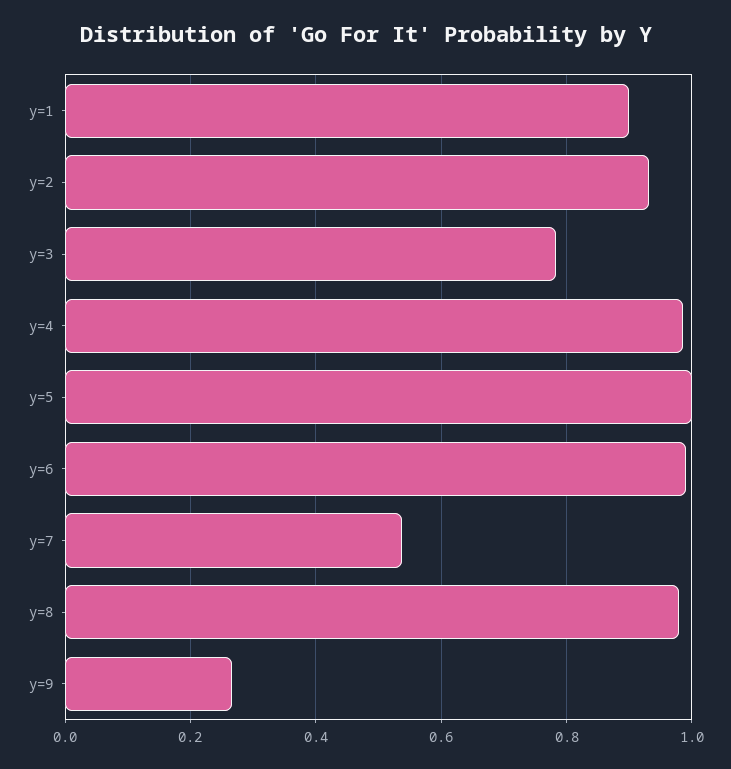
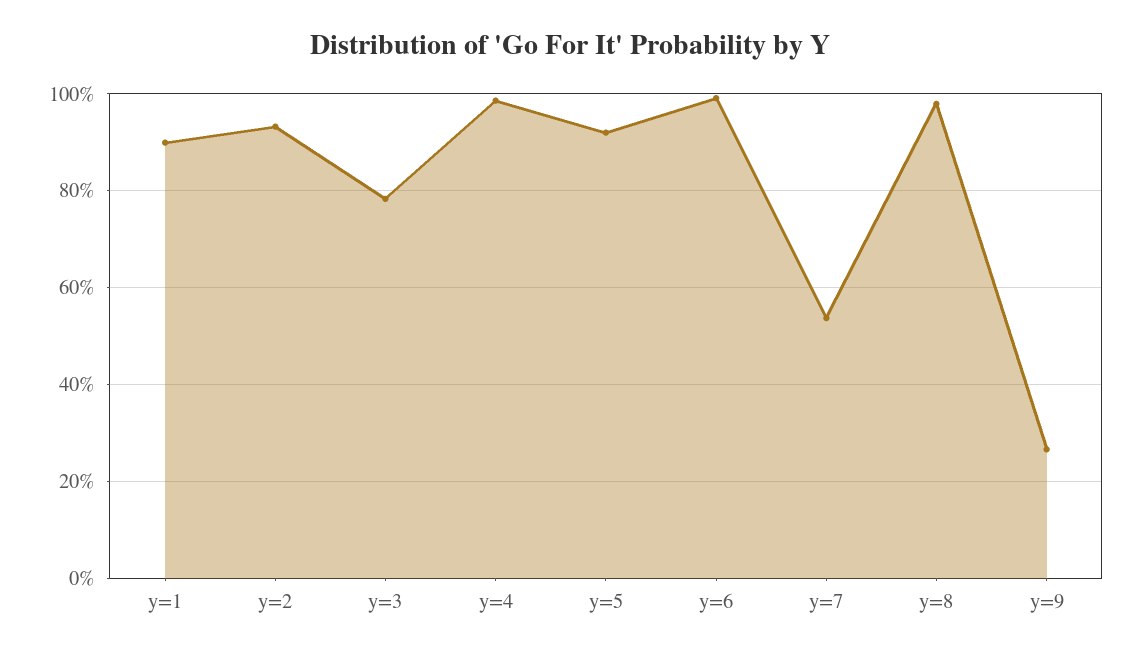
  {
    "y=1": 0.9,
    "y=2": 0.94,
    "y=3": 0.78,
    "y=4": 0.98,
-   "y=5": 1,
+   "y=5": 0.92,
    "y=6": 1,
    "y=7": 0.54,
    "y=8": 0.98,
    "y=9": 0.26
  }

